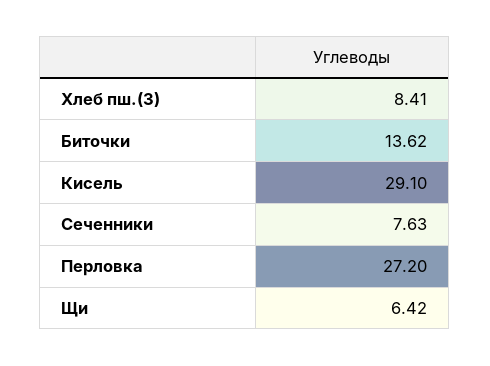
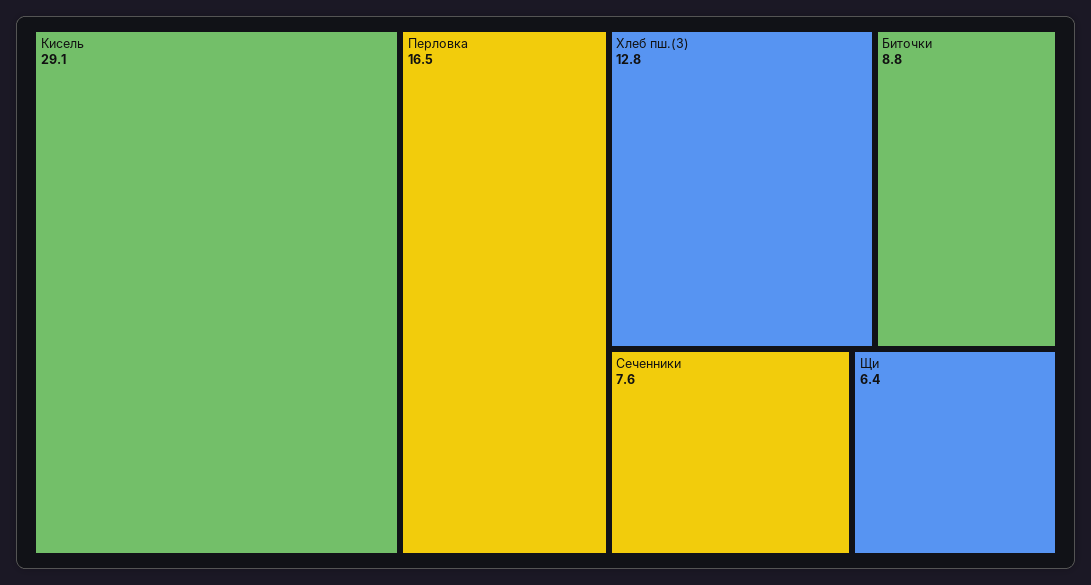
  {
-   "Хлеб пш.(З)": 8.41,
+   "Хлеб пш.(З)": 12.8,
-   "Биточки": 13.62,
+   "Биточки": 8.8,
    "Кисель": 29.1,
    "Сеченники": 7.63,
-   "Перловка": 27.2,
+   "Перловка": 16.5,
    "Щи": 6.42
  }

